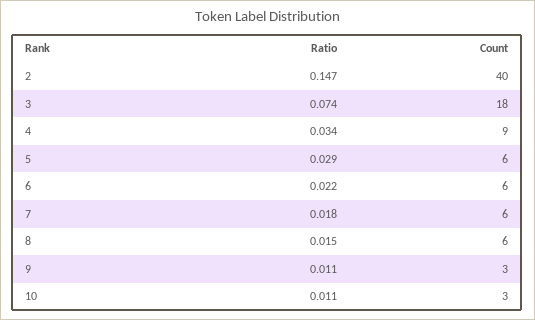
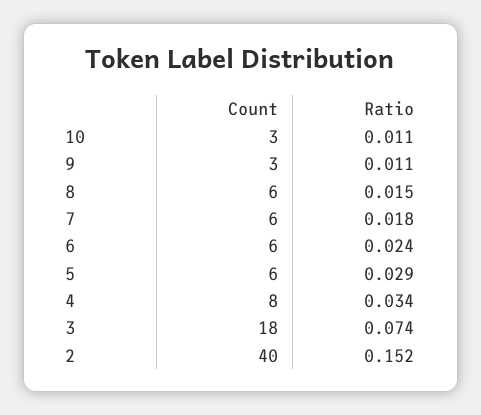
  {
    "Ratio": {
-     "2": 0.147,
+     "2": 0.152,
      "3": 0.074,
      "4": 0.034,
      "5": 0.029,
-     "6": 0.022,
+     "6": 0.024,
      "7": 0.018,
      "8": 0.015,
      "9": 0.011,
      "10": 0.011
    },
    "Count": {
      "2": 40,
      "3": 18,
-     "4": 9,
+     "4": 8,
      "5": 6,
      "6": 6,
      "7": 6,
      "8": 6,
      "9": 3,
      "10": 3
    }
  }

